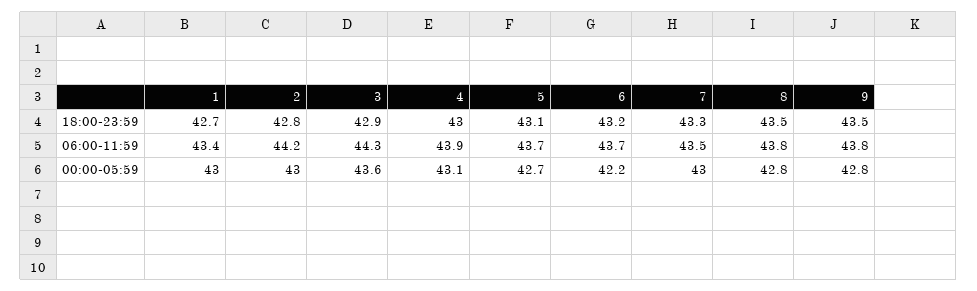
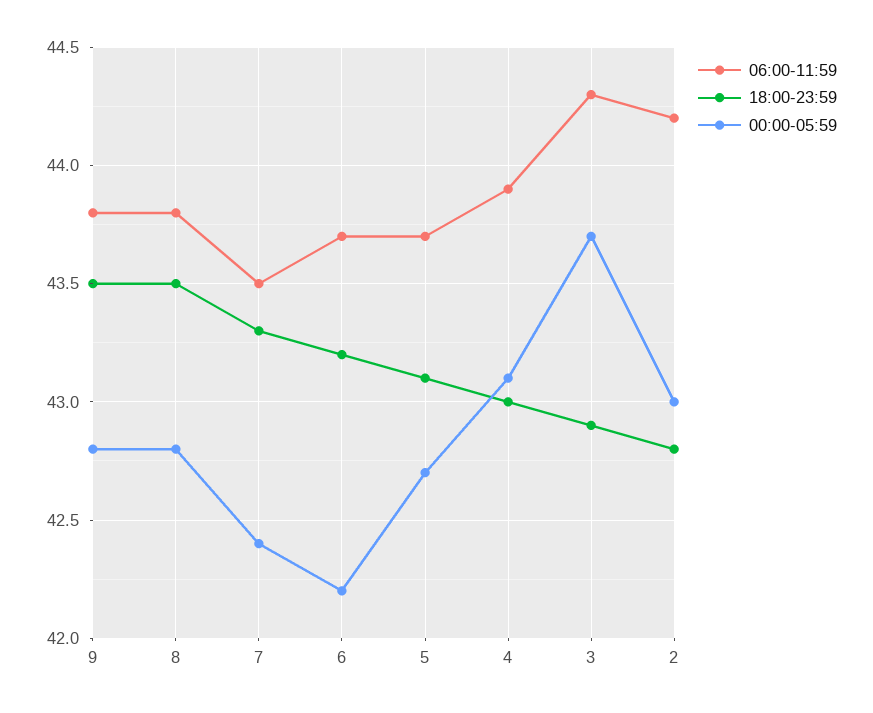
  {
    "18:00-23:59": {
-     "1": 42.7,
      "2": 42.8,
      "3": 42.9,
      "4": 43,
      "5": 43.1,
      "6": 43.2,
      "7": 43.3,
      "8": 43.5,
      "9": 43.5
    },
    "06:00-11:59": {
-     "1": 43.4,
      "2": 44.2,
      "3": 44.3,
      "4": 43.9,
      "5": 43.7,
      "6": 43.7,
      "7": 43.5,
      "8": 43.8,
      "9": 43.8
    },
    "00:00-05:59": {
-     "1": 43,
      "2": 43,
-     "3": 43.6,
+     "3": 43.7,
      "4": 43.1,
      "5": 42.7,
      "6": 42.2,
-     "7": 43,
+     "7": 42.4,
      "8": 42.8,
      "9": 42.8
    }
  }

